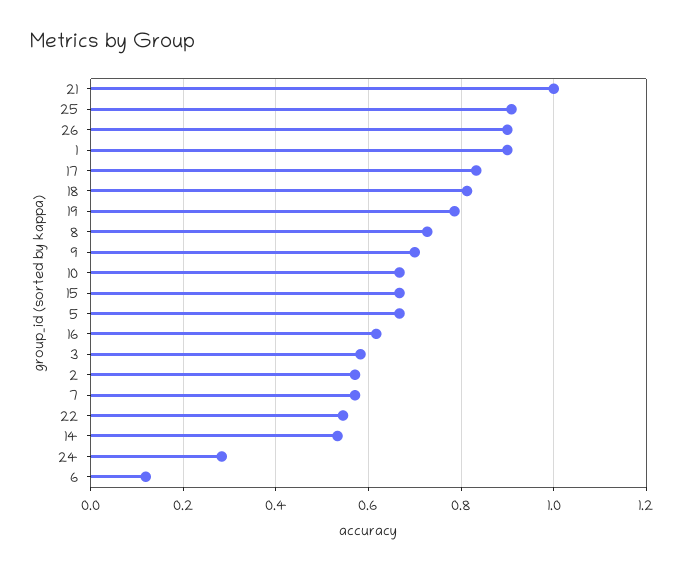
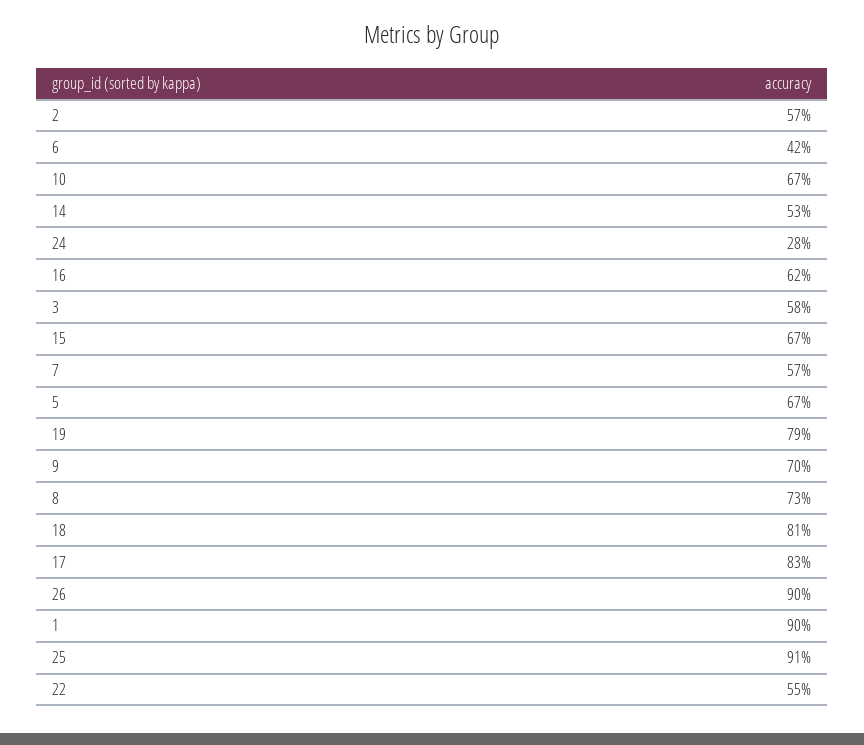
  {
-   "21": 1,
    "25": 0.91,
    "26": 0.9,
    "1": 0.9,
    "17": 0.83,
    "18": 0.81,
    "19": 0.79,
    "8": 0.73,
    "9": 0.7,
    "10": 0.67,
    "15": 0.67,
    "5": 0.67,
    "16": 0.62,
    "3": 0.58,
    "2": 0.57,
    "7": 0.57,
    "22": 0.55,
    "14": 0.53,
    "24": 0.28,
-   "6": 0.12
+   "6": 0.42
  }

